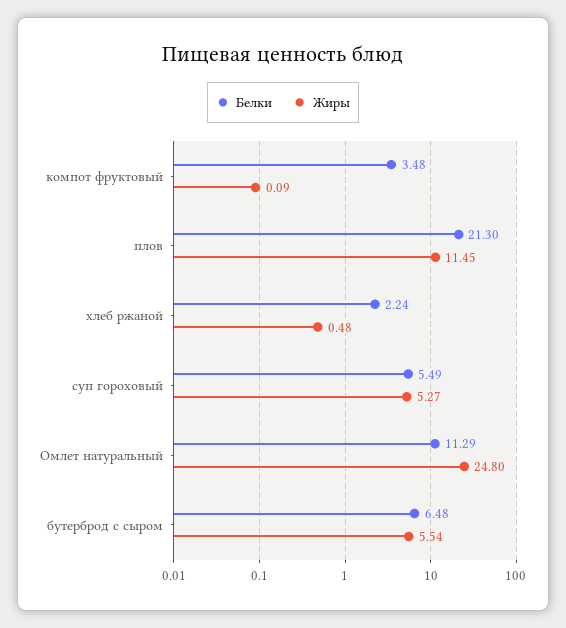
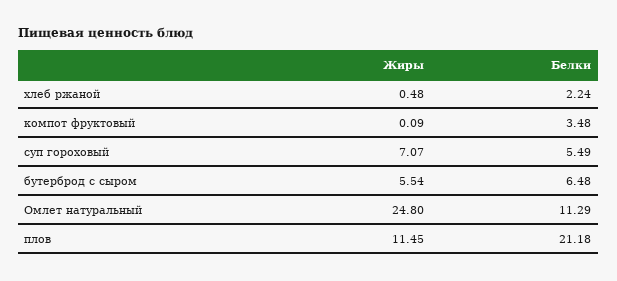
  {
    "Белки": {
      "компот фруктовый": 3.48,
-     "плов": 21.3,
+     "плов": 21.18,
      "хлеб ржаной": 2.24,
      "суп гороховый": 5.49,
      "Омлет натуральный": 11.29,
      "бутерброд с сыром": 6.48
    },
    "Жиры": {
      "компот фруктовый": 0.09,
      "плов": 11.45,
      "хлеб ржаной": 0.48,
-     "суп гороховый": 5.27,
+     "суп гороховый": 7.07,
      "Омлет натуральный": 24.8,
      "бутерброд с сыром": 5.54
    }
  }

